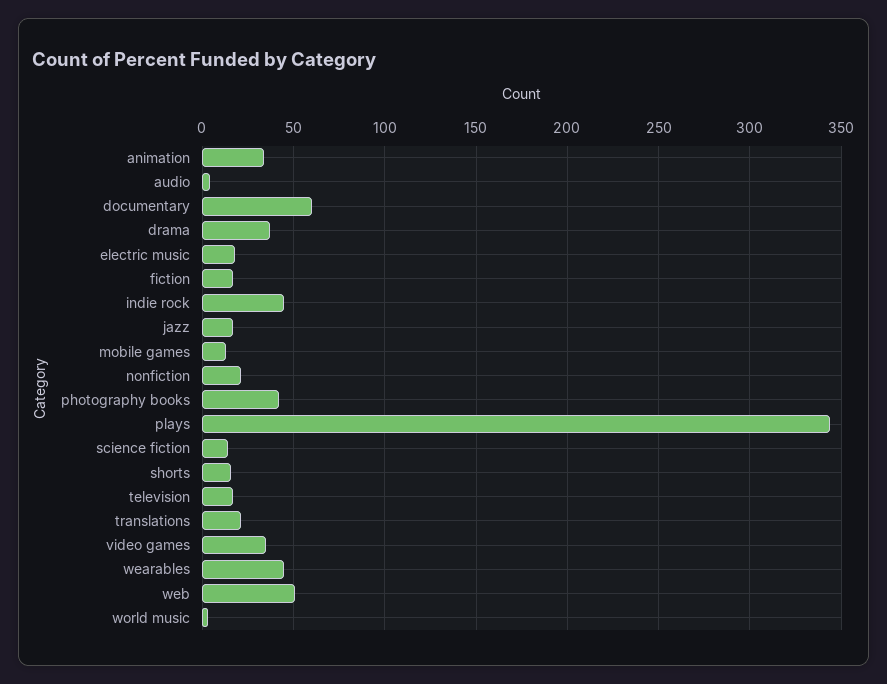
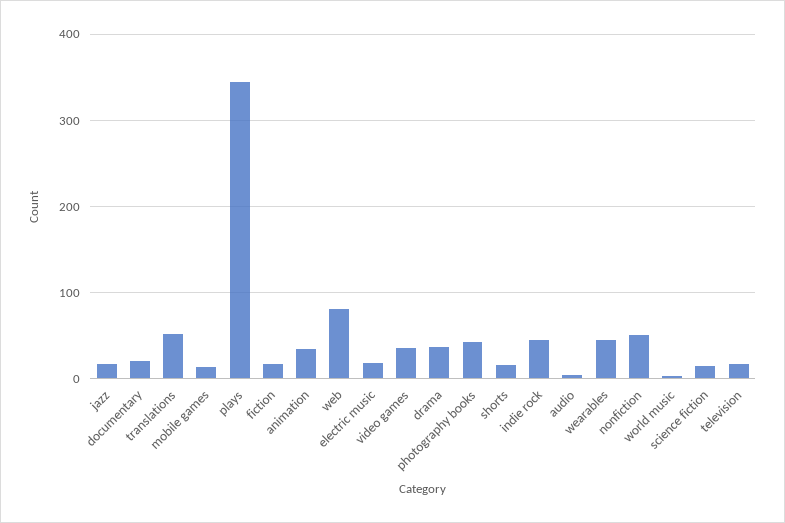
  {
    "animation": 35,
    "audio": 5,
-   "documentary": 60,
+   "documentary": 20,
    "drama": 35,
    "electric music": 20,
    "fiction": 15,
    "indie rock": 45,
    "jazz": 15,
    "mobile games": 15,
-   "nonfiction": 20,
+   "nonfiction": 50,
    "photography books": 40,
    "plays": 345,
    "science fiction": 15,
    "shorts": 15,
    "television": 15,
-   "translations": 20,
+   "translations": 50,
    "video games": 35,
    "wearables": 45,
-   "web": 50,
+   "web": 80,
    "world music": 5
  }

